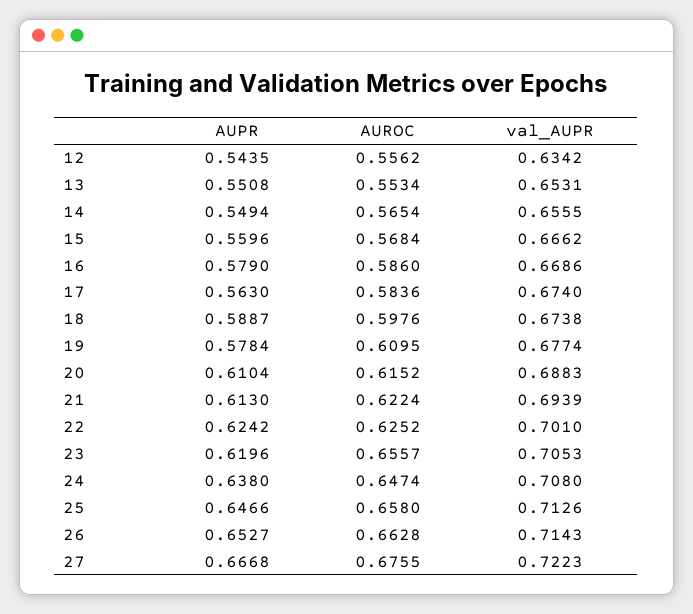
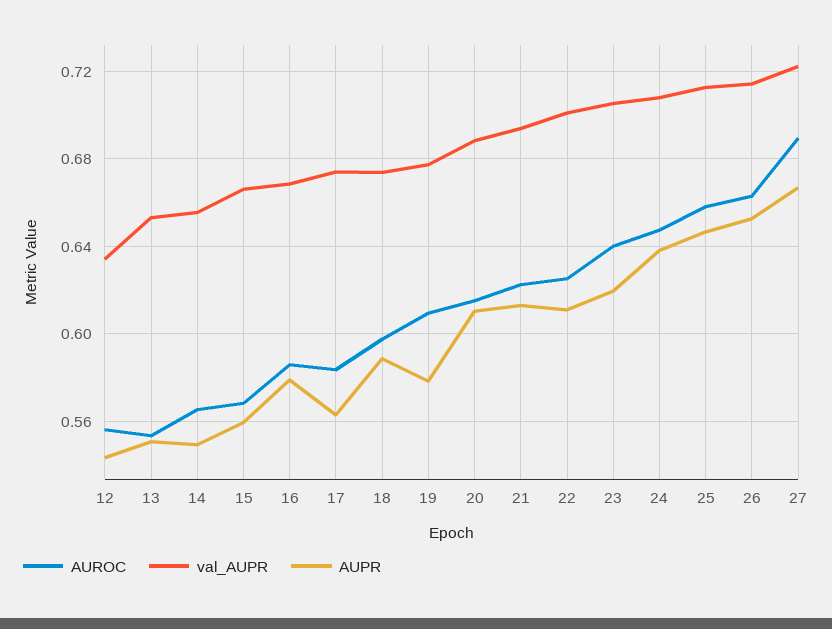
  {
    "AUPR": {
      "12": 0.5435,
      "13": 0.5508,
      "14": 0.5494,
      "15": 0.5596,
      "16": 0.579,
      "17": 0.563,
      "18": 0.5887,
      "19": 0.5784,
      "20": 0.6104,
      "21": 0.613,
-     "22": 0.6242,
+     "22": 0.61,
      "23": 0.6196,
      "24": 0.638,
      "25": 0.6466,
      "26": 0.6527,
      "27": 0.6668
    },
    "AUROC": {
      "12": 0.5562,
      "13": 0.5534,
      "14": 0.5654,
      "15": 0.5684,
      "16": 0.586,
      "17": 0.5836,
      "18": 0.5976,
      "19": 0.6095,
      "20": 0.6152,
      "21": 0.6224,
      "22": 0.6252,
-     "23": 0.6557,
+     "23": 0.64,
      "24": 0.6474,
      "25": 0.658,
      "26": 0.6628,
-     "27": 0.6755
+     "27": 0.69
    },
    "val_AUPR": {
      "12": 0.6342,
      "13": 0.6531,
      "14": 0.6555,
      "15": 0.6662,
      "16": 0.6686,
      "17": 0.674,
      "18": 0.6738,
      "19": 0.6774,
      "20": 0.6883,
      "21": 0.6939,
      "22": 0.701,
      "23": 0.7053,
      "24": 0.708,
      "25": 0.7126,
      "26": 0.7143,
      "27": 0.7223
    }
  }

